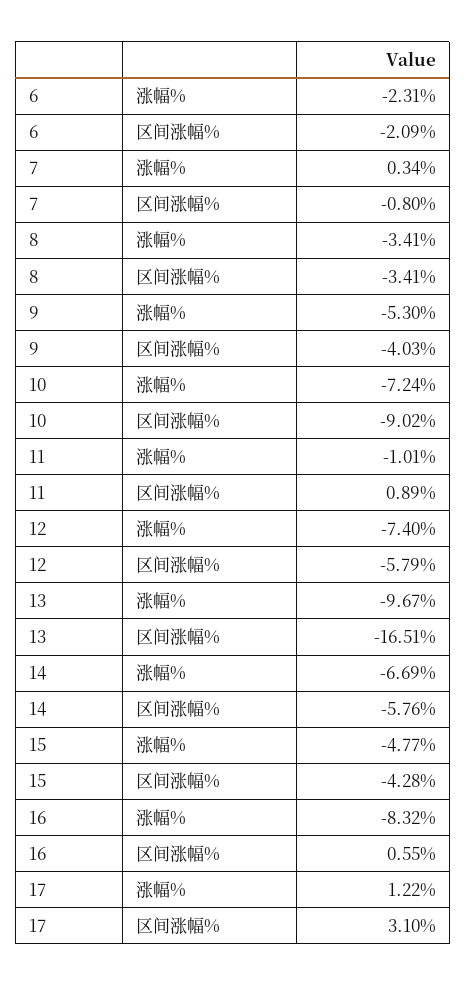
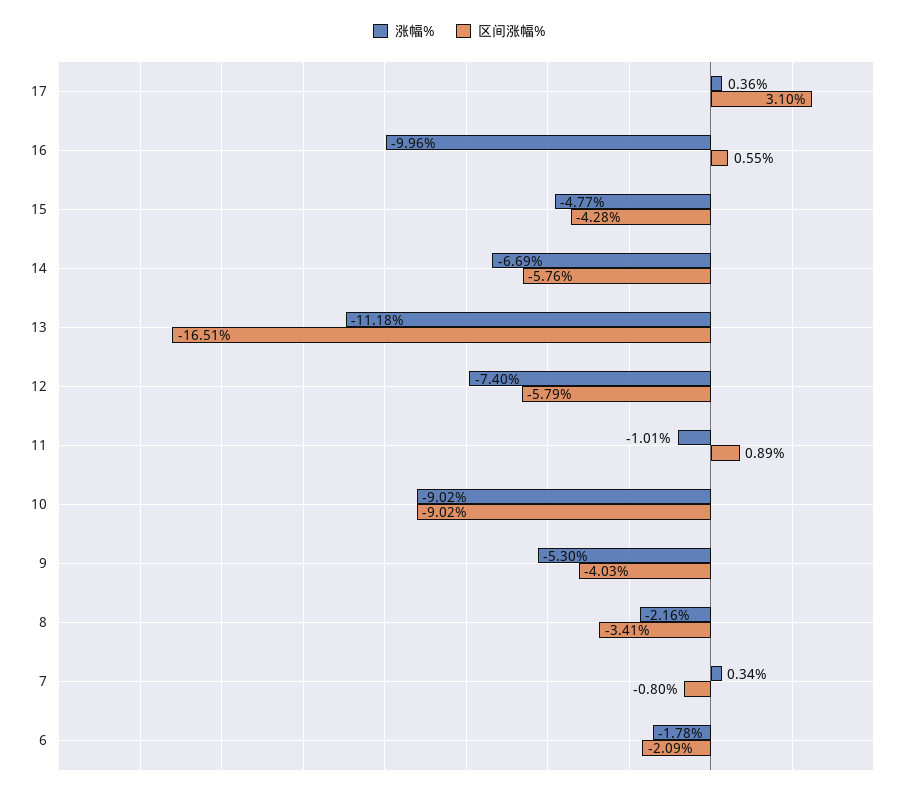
  {
    "涨幅%": {
-     "6": -2.31,
+     "6": -1.78,
      "7": 0.34,
-     "8": -3.41,
+     "8": -2.16,
      "9": -5.3,
-     "10": -7.24,
+     "10": -9.02,
      "11": -1.01,
      "12": -7.4,
-     "13": -9.67,
+     "13": -11.18,
      "14": -6.69,
      "15": -4.77,
-     "16": -8.32,
+     "16": -9.96,
-     "17": 1.22
+     "17": 0.36
    },
    "区间涨幅%": {
      "6": -2.09,
      "7": -0.8,
      "8": -3.41,
      "9": -4.03,
      "10": -9.02,
      "11": 0.89,
      "12": -5.79,
      "13": -16.51,
      "14": -5.76,
      "15": -4.28,
      "16": 0.55,
      "17": 3.1
    }
  }

